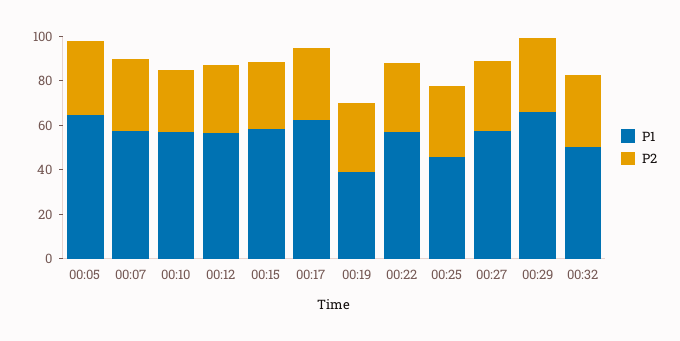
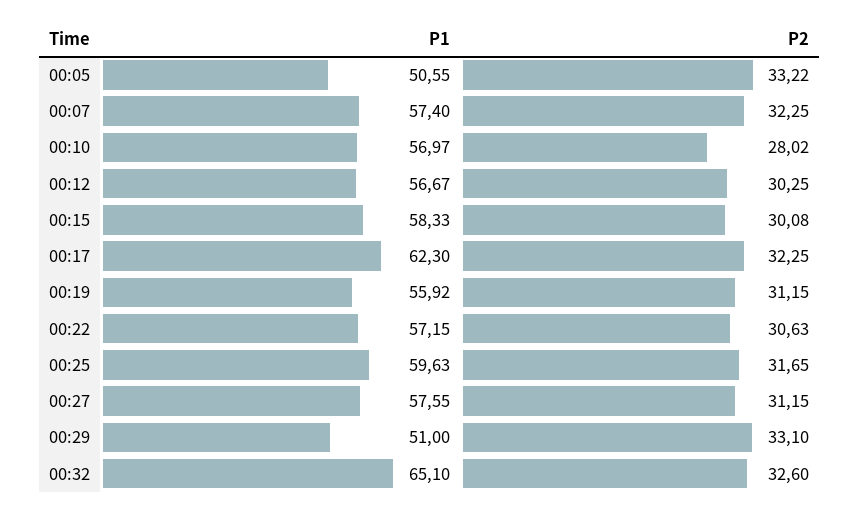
  {
    "P1": {
-     "00:05": 65,
+     "00:05": 50.55,
      "00:07": 57.4,
      "00:10": 56.97,
      "00:12": 56.67,
      "00:15": 58.33,
      "00:17": 62.3,
-     "00:19": 40,
+     "00:19": 55.92,
      "00:22": 57.15,
-     "00:25": 45,
+     "00:25": 59.63,
      "00:27": 57.55,
-     "00:29": 65,
+     "00:29": 51,
-     "00:32": 50
+     "00:32": 65.1
    },
    "P2": {
      "00:05": 33.22,
      "00:07": 32.25,
      "00:10": 28.02,
      "00:12": 30.25,
      "00:15": 30.08,
      "00:17": 32.25,
      "00:19": 31.15,
      "00:22": 30.63,
      "00:25": 31.65,
      "00:27": 31.15,
      "00:29": 33.1,
      "00:32": 32.6
    }
  }

